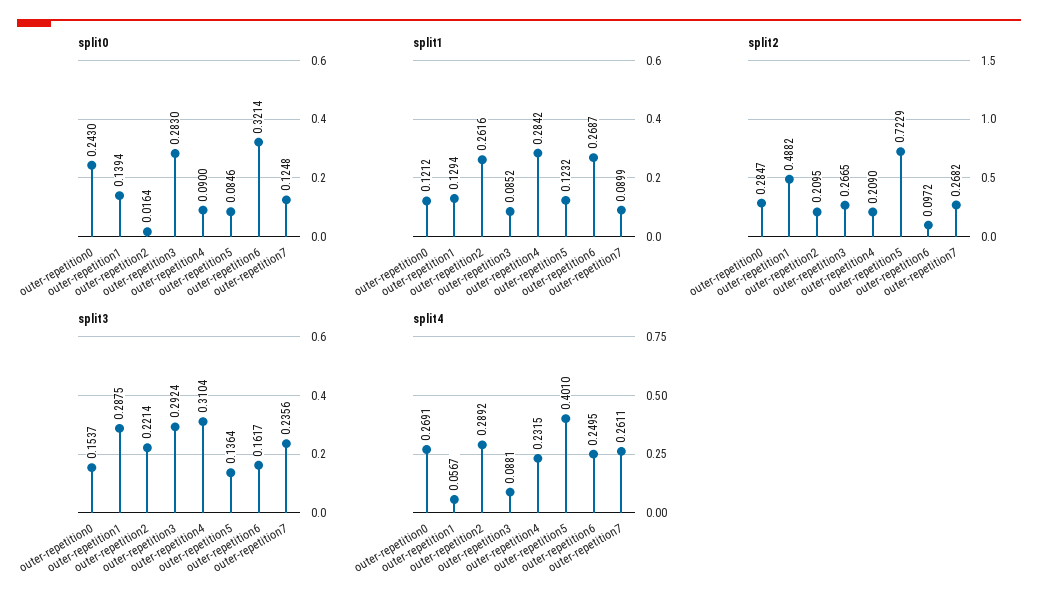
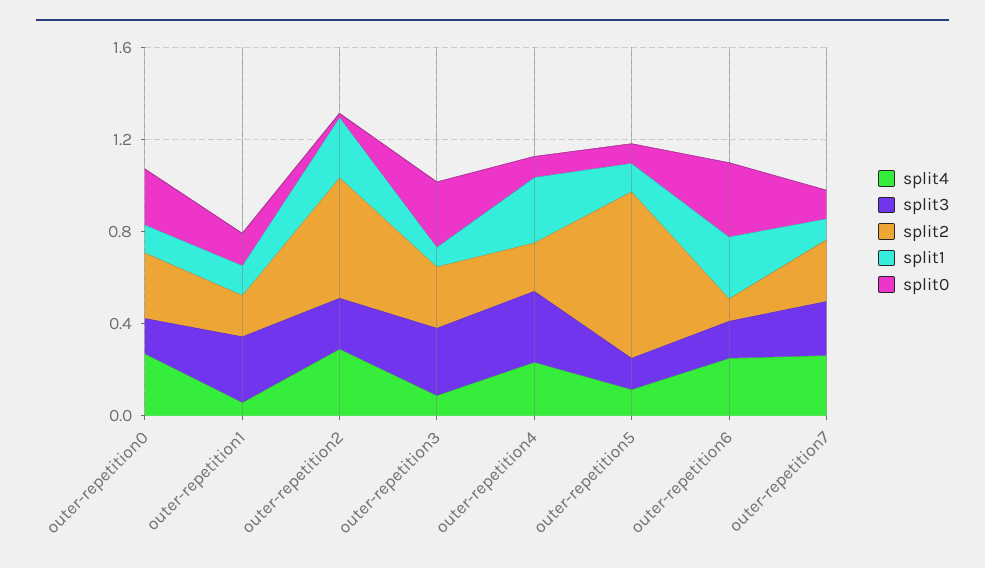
  {
    "split0": {
      "outer-repetition0": 0.243,
      "outer-repetition1": 0.1394,
      "outer-repetition2": 0.0164,
      "outer-repetition3": 0.283,
      "outer-repetition4": 0.09,
      "outer-repetition5": 0.0846,
      "outer-repetition6": 0.3214,
      "outer-repetition7": 0.1248
    },
    "split1": {
      "outer-repetition0": 0.1212,
      "outer-repetition1": 0.1294,
      "outer-repetition2": 0.2616,
      "outer-repetition3": 0.0852,
      "outer-repetition4": 0.2842,
      "outer-repetition5": 0.1232,
      "outer-repetition6": 0.2687,
      "outer-repetition7": 0.0899
    },
    "split2": {
      "outer-repetition0": 0.2847,
-     "outer-repetition1": 0.4882,
+     "outer-repetition1": 0.2,
-     "outer-repetition2": 0.2095,
+     "outer-repetition2": 0.5,
      "outer-repetition3": 0.2665,
      "outer-repetition4": 0.209,
      "outer-repetition5": 0.7229,
      "outer-repetition6": 0.0972,
      "outer-repetition7": 0.2682
    },
    "split3": {
      "outer-repetition0": 0.1537,
      "outer-repetition1": 0.2875,
      "outer-repetition2": 0.2214,
      "outer-repetition3": 0.2924,
      "outer-repetition4": 0.3104,
      "outer-repetition5": 0.1364,
      "outer-repetition6": 0.1617,
      "outer-repetition7": 0.2356
    },
    "split4": {
      "outer-repetition0": 0.2691,
      "outer-repetition1": 0.0567,
      "outer-repetition2": 0.2892,
      "outer-repetition3": 0.0881,
      "outer-repetition4": 0.2315,
-     "outer-repetition5": 0.401,
+     "outer-repetition5": 0.1,
      "outer-repetition6": 0.2495,
      "outer-repetition7": 0.2611
    }
  }

